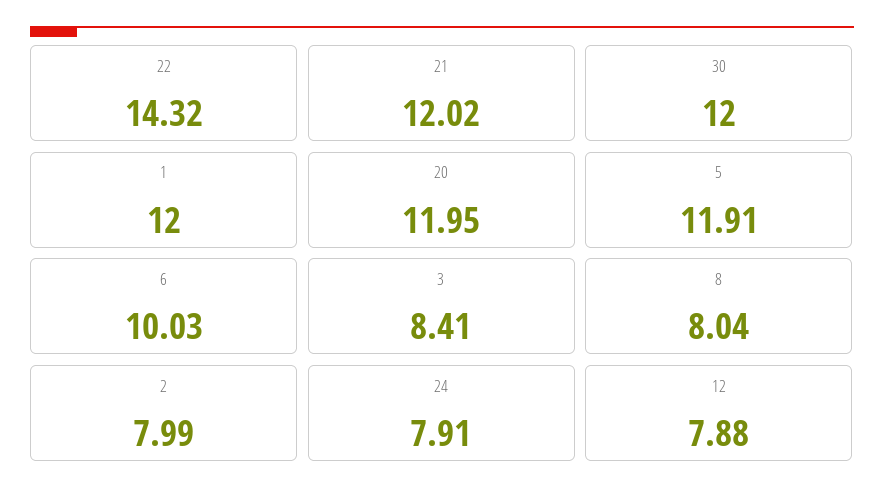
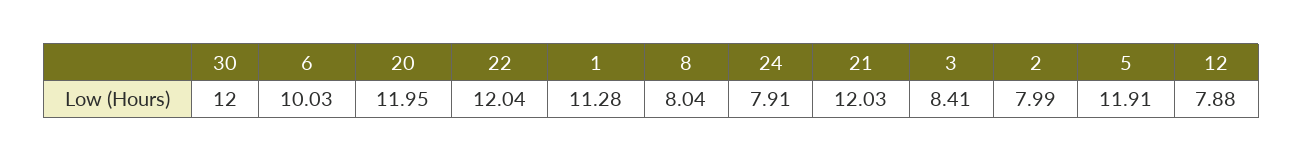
  {
-   "22": 14.32,
+   "22": 12.04,
-   "21": 12.02,
+   "21": 12.03,
    "30": 12,
-   "1": 12,
+   "1": 11.28,
    "20": 11.95,
    "5": 11.91,
    "6": 10.03,
    "3": 8.41,
    "8": 8.04,
    "2": 7.99,
    "24": 7.91,
    "12": 7.88
  }

